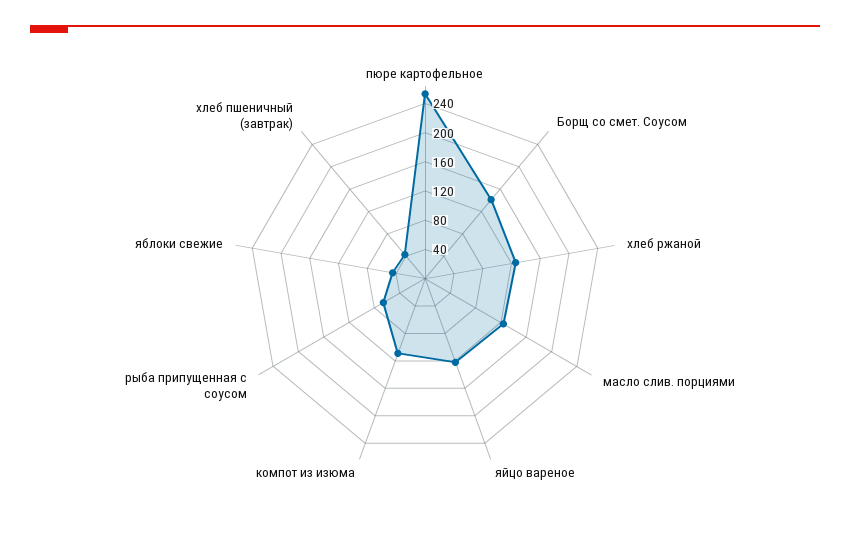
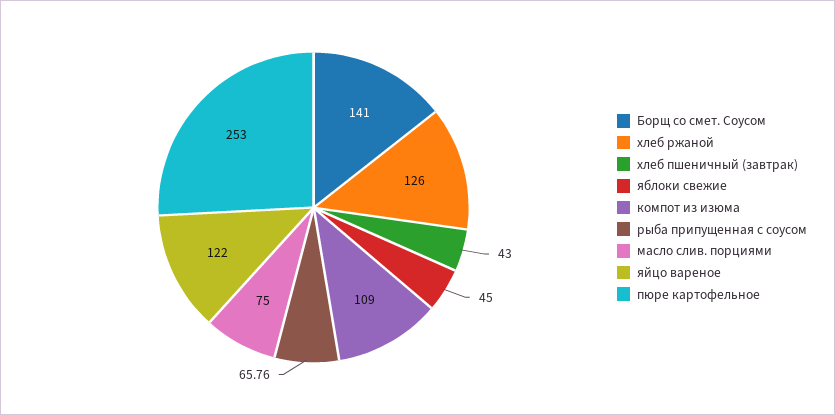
  {
    "пюре картофельное": 253,
    "Борщ со смет. Соусом": 141,
    "хлеб ржаной": 126,
-   "масло слив. порциями": 120,
+   "масло слив. порциями": 75,
    "яйцо вареное": 122,
    "компот из изюма": 109,
    "рыба припущенная с соусом": 65.76,
    "яблоки свежие": 45,
    "хлеб пшеничный (завтрак)": 43
  }

